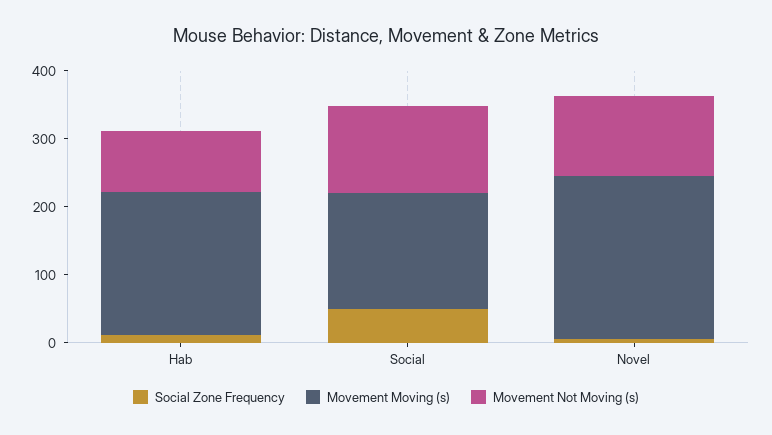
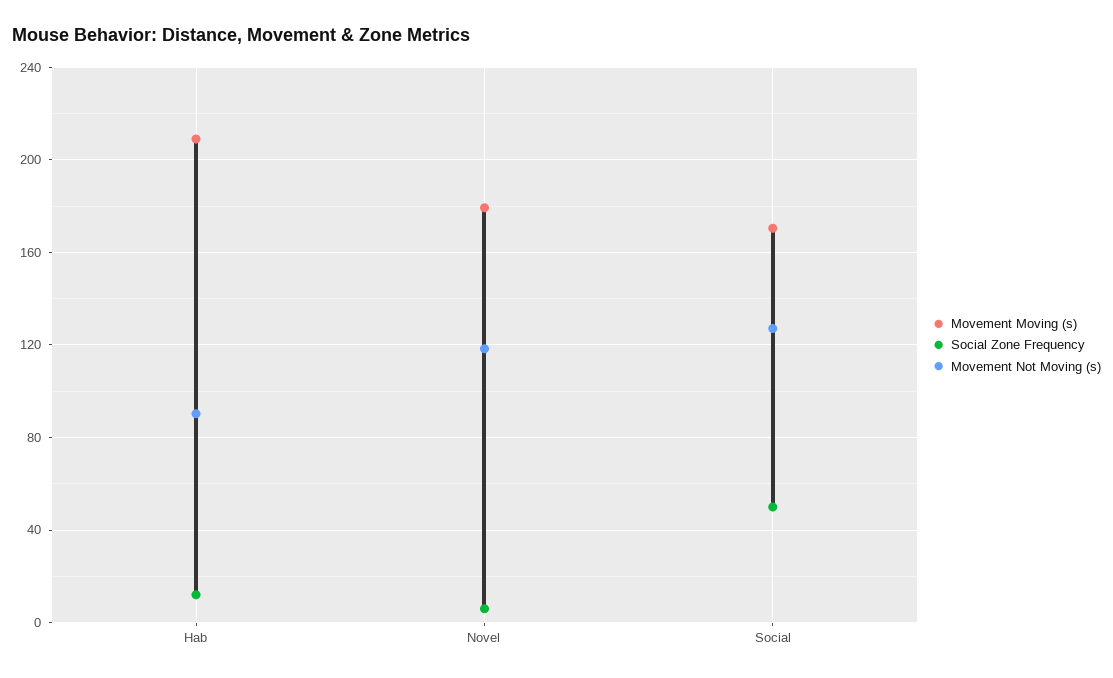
  {
    "Social Zone Frequency": {
      "Hab": 10,
      "Social": 50,
      "Novel": 5
    },
    "Movement Moving (s)": {
      "Hab": 210,
      "Social": 170,
-     "Novel": 240
+     "Novel": 180
    },
    "Movement Not Moving (s)": {
      "Hab": 90,
      "Social": 125,
      "Novel": 120
    }
  }

